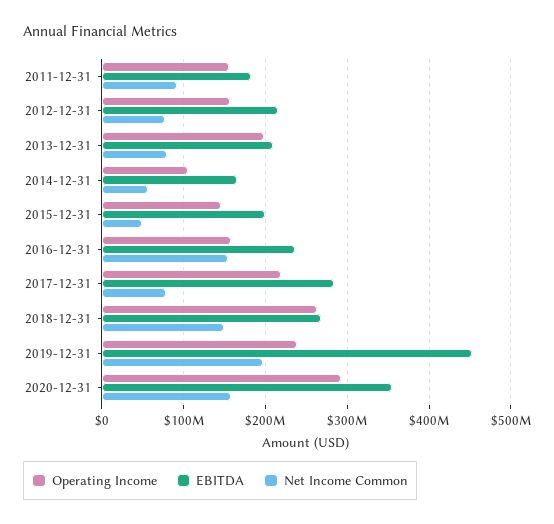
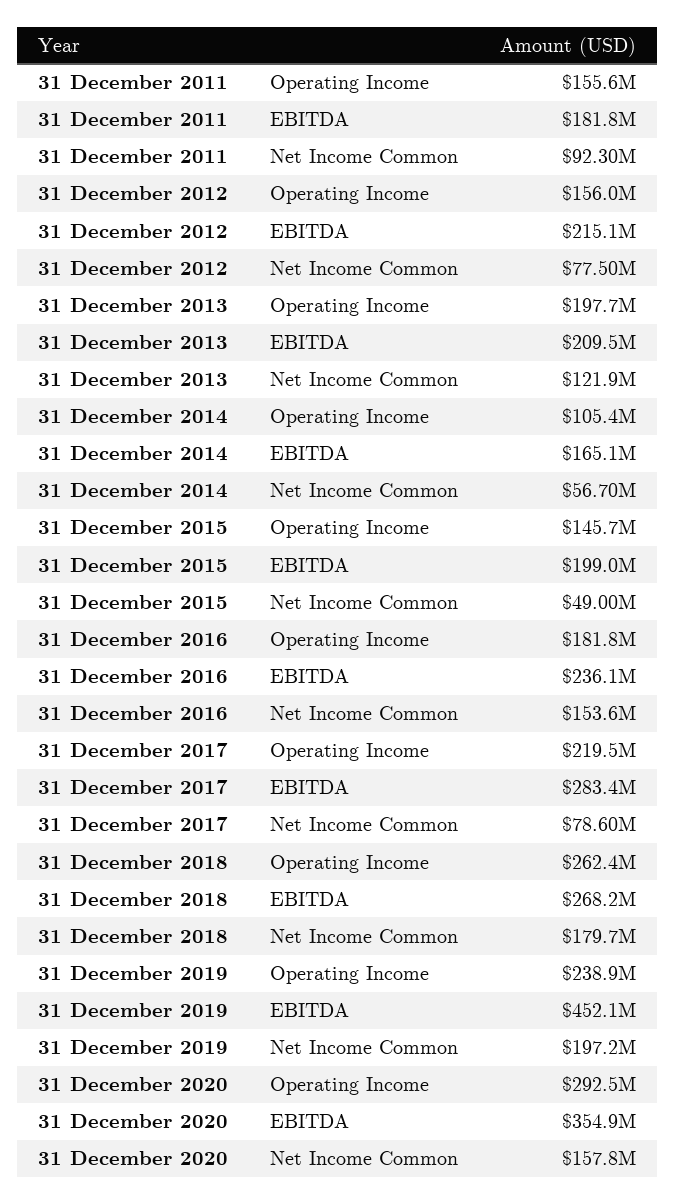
  {
    "Operating Income": {
      "2011-12-31": 155600000,
      "2012-12-31": 156000000,
      "2013-12-31": 197700000,
      "2014-12-31": 105400000,
      "2015-12-31": 145700000,
-     "2016-12-31": 160000000,
+     "2016-12-31": 181800000,
      "2017-12-31": 219500000,
      "2018-12-31": 262400000,
      "2019-12-31": 238900000,
      "2020-12-31": 292500000
    },
    "EBITDA": {
      "2011-12-31": 181800000,
      "2012-12-31": 215100000,
      "2013-12-31": 209500000,
      "2014-12-31": 165100000,
      "2015-12-31": 199000000,
      "2016-12-31": 236100000,
      "2017-12-31": 283400000,
      "2018-12-31": 268200000,
      "2019-12-31": 452100000,
      "2020-12-31": 354900000
    },
    "Net Income Common": {
      "2011-12-31": 92300000,
      "2012-12-31": 77500000,
-     "2013-12-31": 80000000,
+     "2013-12-31": 121900000,
      "2014-12-31": 56700000,
      "2015-12-31": 49000000,
      "2016-12-31": 153600000,
      "2017-12-31": 78600000,
-     "2018-12-31": 150000000,
+     "2018-12-31": 179700000,
      "2019-12-31": 197200000,
      "2020-12-31": 157800000
    }
  }

